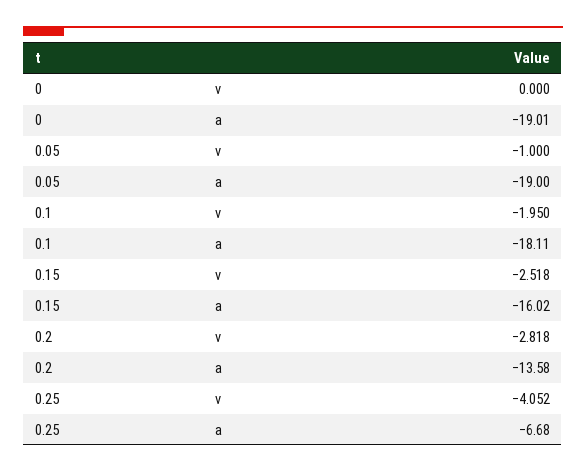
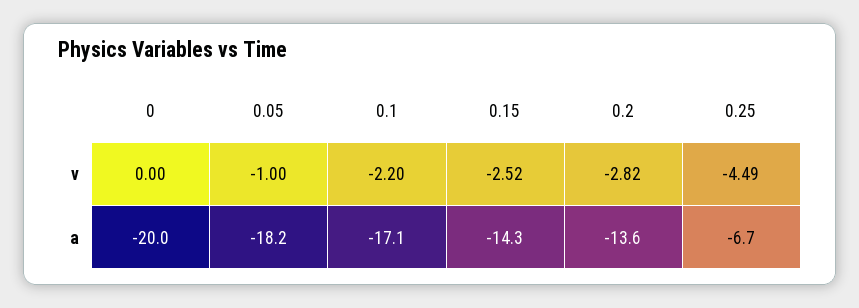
  {
    "0": {
      "v": 0,
-     "a": -19.01
+     "a": -20
    },
    "0.05": {
      "v": -1,
-     "a": -19
+     "a": -18.2
    },
    "0.1": {
-     "v": -1.95,
+     "v": -2.2,
-     "a": -18.11
+     "a": -17.1
    },
    "0.15": {
      "v": -2.518,
-     "a": -16.02
+     "a": -14.3
    },
    "0.2": {
      "v": -2.818,
      "a": -13.58
    },
    "0.25": {
-     "v": -4.052,
+     "v": -4.49,
      "a": -6.68
    }
  }

